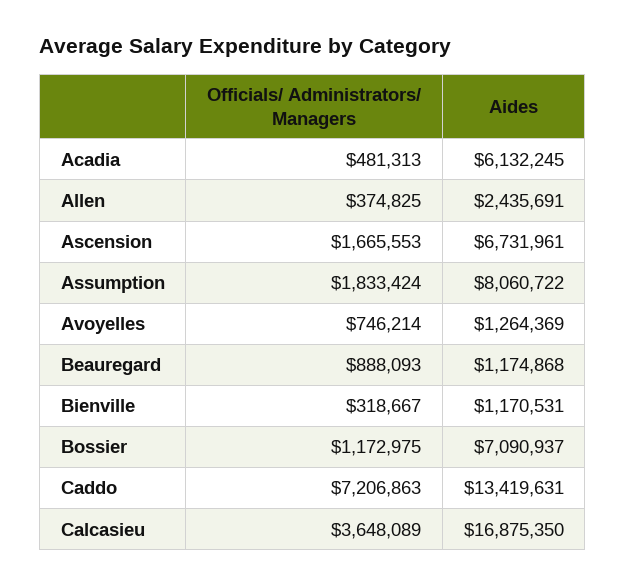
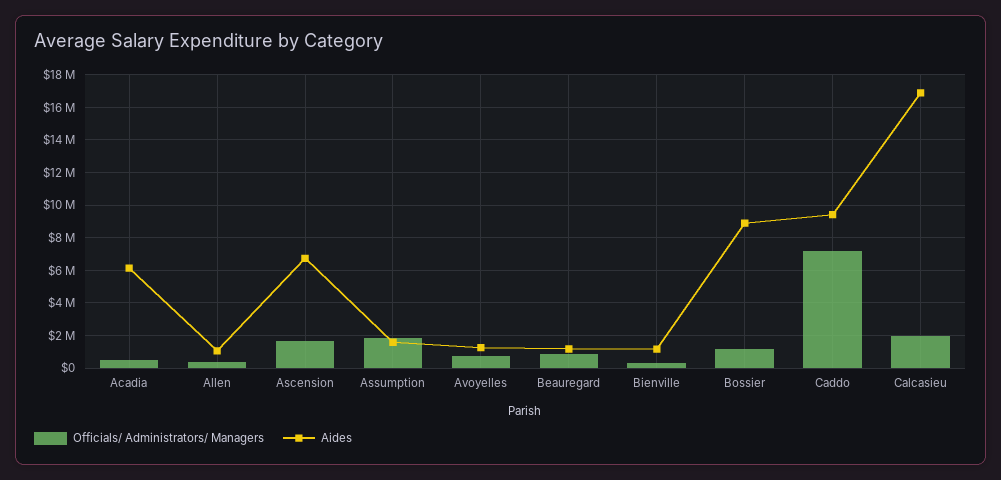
  {
    "Officials/ Administrators/ Managers": {
      "Acadia": 481313,
      "Allen": 374825,
      "Ascension": 1665553,
      "Assumption": 1833424,
      "Avoyelles": 746214,
      "Beauregard": 888093,
      "Bienville": 318667,
      "Bossier": 1172975,
      "Caddo": 7206863,
-     "Calcasieu": 3648089
+     "Calcasieu": 2000000
    },
    "Aides": {
      "Acadia": 6132245,
-     "Allen": 2435691,
+     "Allen": 1000000,
      "Ascension": 6731961,
-     "Assumption": 8060722,
+     "Assumption": 1500000,
      "Avoyelles": 1264369,
      "Beauregard": 1174868,
      "Bienville": 1170531,
-     "Bossier": 7090937,
+     "Bossier": 9000000,
-     "Caddo": 13419631,
+     "Caddo": 9500000,
      "Calcasieu": 16875350
    }
  }

